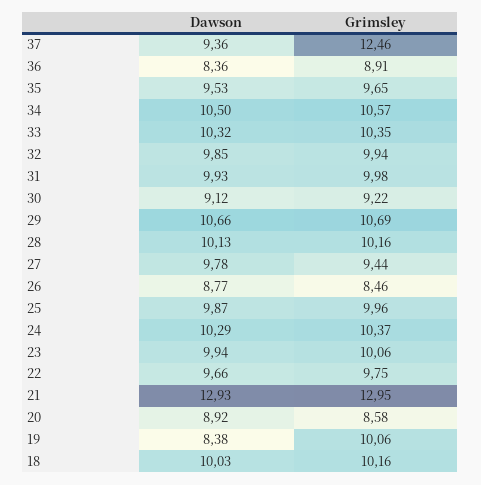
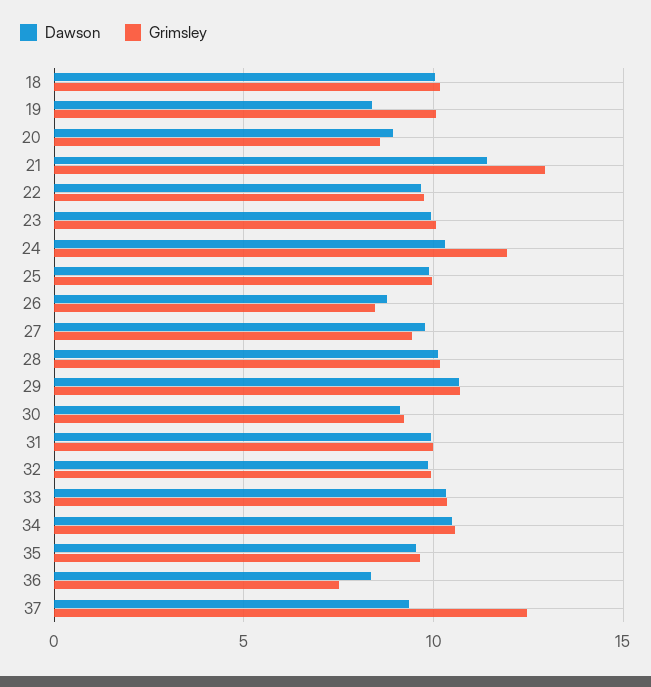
  {
    "Dawson": {
      "37": 9.36,
      "36": 8.36,
      "35": 9.53,
      "34": 10.5,
      "33": 10.32,
      "32": 9.85,
      "31": 9.93,
      "30": 9.12,
      "29": 10.66,
      "28": 10.13,
      "27": 9.78,
      "26": 8.77,
      "25": 9.87,
      "24": 10.29,
      "23": 9.94,
      "22": 9.66,
-     "21": 12.93,
+     "21": 11.5,
      "20": 8.92,
      "19": 8.38,
      "18": 10.03
    },
    "Grimsley": {
      "37": 12.46,
-     "36": 8.91,
+     "36": 7.5,
      "35": 9.65,
      "34": 10.57,
      "33": 10.35,
      "32": 9.94,
      "31": 9.98,
      "30": 9.22,
      "29": 10.69,
      "28": 10.16,
      "27": 9.44,
      "26": 8.46,
      "25": 9.96,
-     "24": 10.37,
+     "24": 12,
      "23": 10.06,
      "22": 9.75,
      "21": 12.95,
      "20": 8.58,
      "19": 10.06,
      "18": 10.16
    }
  }

